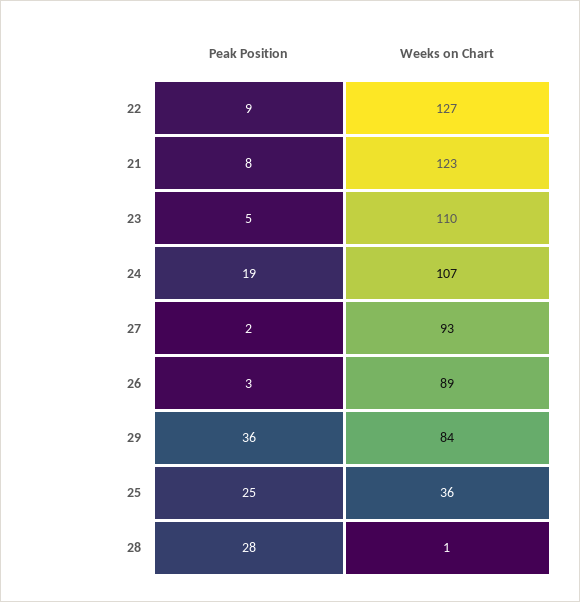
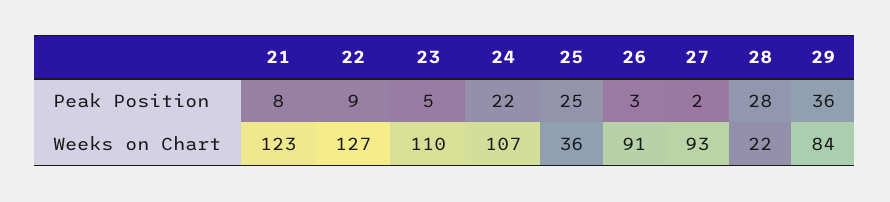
  {
    "Peak Position": {
      "22": 9,
      "21": 8,
      "23": 5,
-     "24": 19,
+     "24": 22,
      "27": 2,
      "26": 3,
      "29": 36,
      "25": 25,
      "28": 28
    },
    "Weeks on Chart": {
      "22": 127,
      "21": 123,
      "23": 110,
      "24": 107,
      "27": 93,
-     "26": 89,
+     "26": 91,
      "29": 84,
      "25": 36,
-     "28": 1
+     "28": 22
    }
  }

